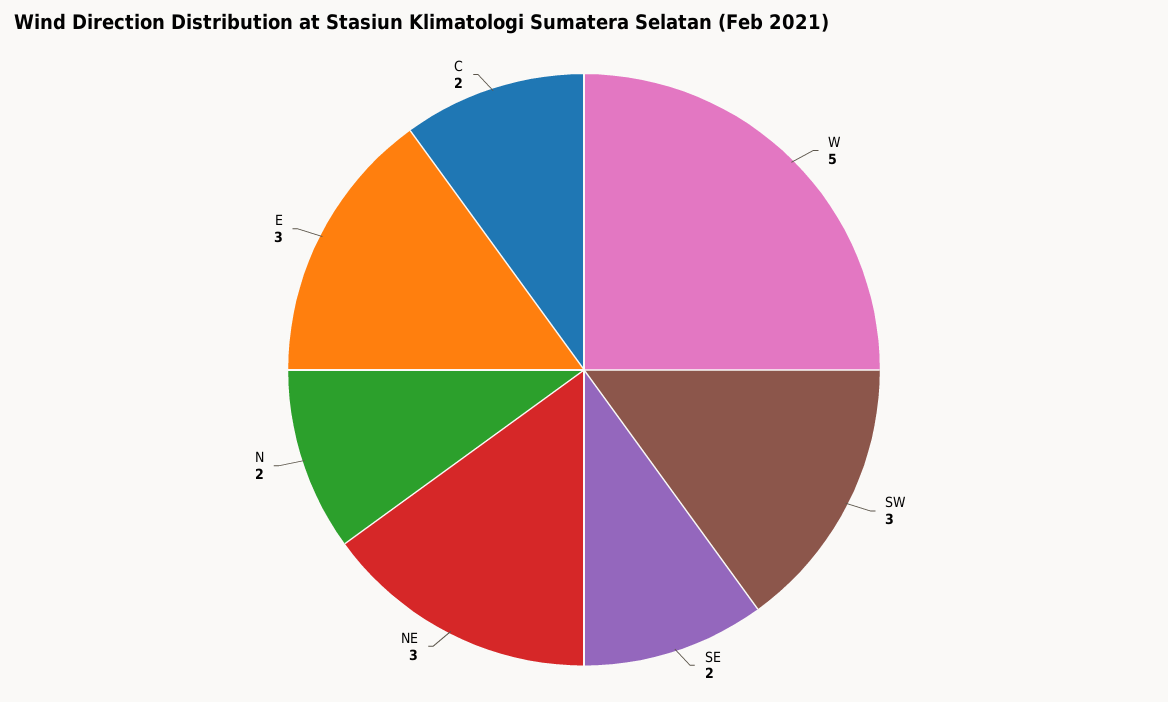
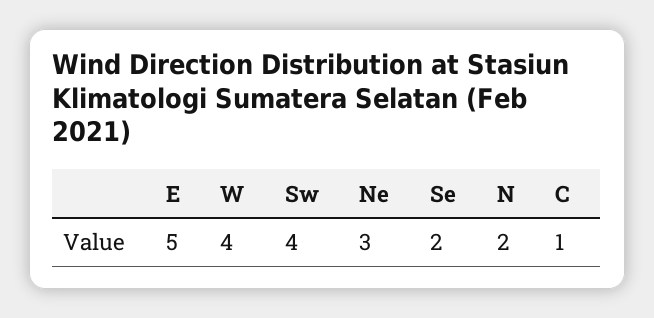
  {
-   "W": 5,
+   "W": 4,
-   "SW": 3,
+   "SW": 4,
    "SE": 2,
    "NE": 3,
    "N": 2,
-   "E": 3,
+   "E": 5,
-   "C": 2
+   "C": 1
  }

